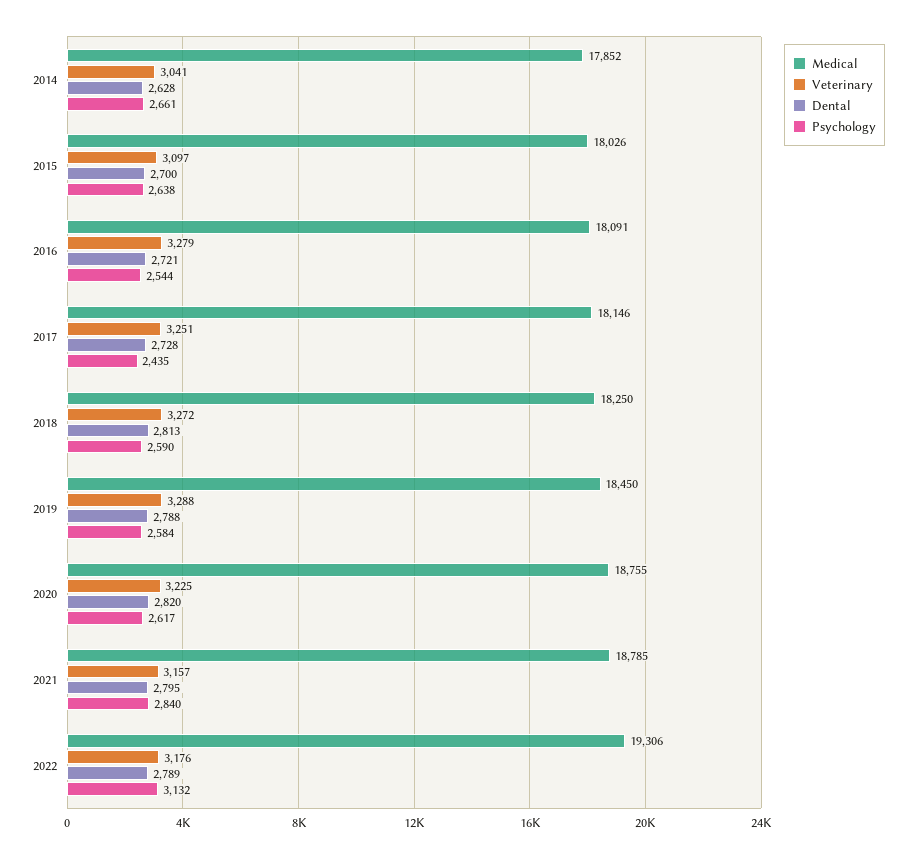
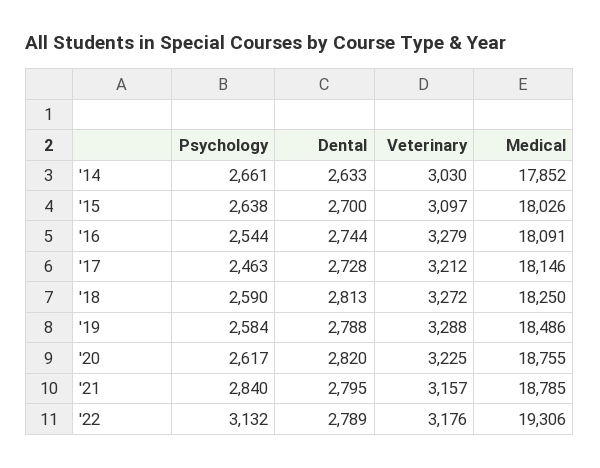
  {
    "Medical": {
      "2014": 17852,
      "2015": 18026,
      "2016": 18091,
      "2017": 18146,
      "2018": 18250,
-     "2019": 18450,
+     "2019": 18486,
      "2020": 18755,
      "2021": 18785,
      "2022": 19306
    },
    "Veterinary": {
-     "2014": 3041,
+     "2014": 3030,
      "2015": 3097,
      "2016": 3279,
-     "2017": 3251,
+     "2017": 3212,
      "2018": 3272,
      "2019": 3288,
      "2020": 3225,
      "2021": 3157,
      "2022": 3176
    },
    "Dental": {
-     "2014": 2628,
+     "2014": 2633,
      "2015": 2700,
-     "2016": 2721,
+     "2016": 2744,
      "2017": 2728,
      "2018": 2813,
      "2019": 2788,
      "2020": 2820,
      "2021": 2795,
      "2022": 2789
    },
    "Psychology": {
      "2014": 2661,
      "2015": 2638,
      "2016": 2544,
-     "2017": 2435,
+     "2017": 2463,
      "2018": 2590,
      "2019": 2584,
      "2020": 2617,
      "2021": 2840,
      "2022": 3132
    }
  }

